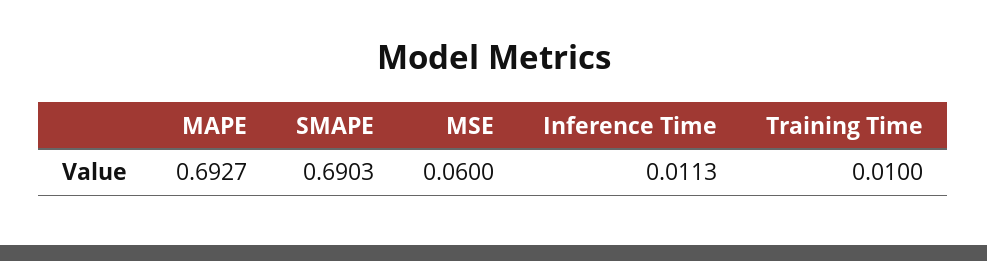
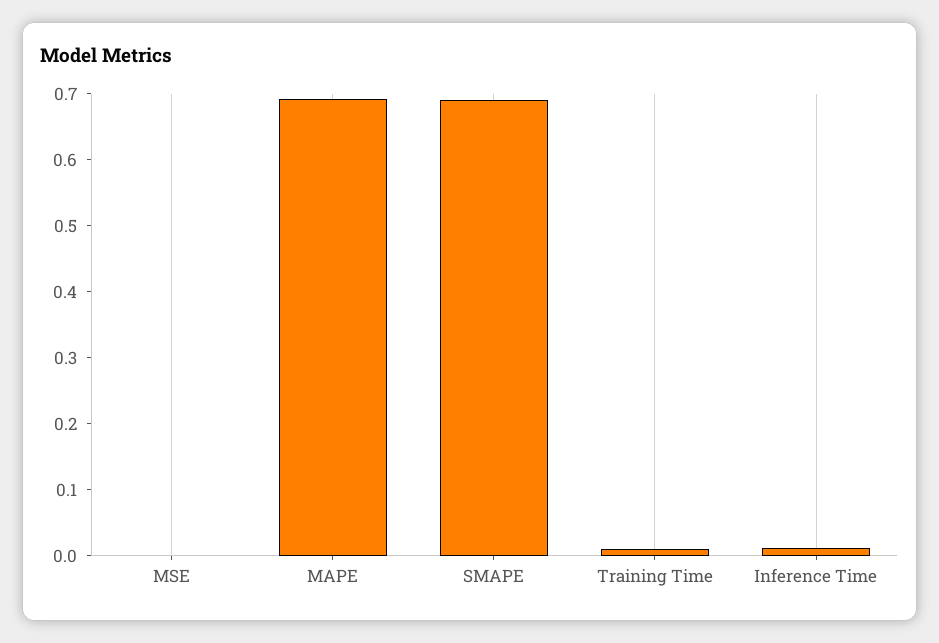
  {
    "MAPE": 0.6927,
    "SMAPE": 0.6903,
-   "MSE": 0.06,
+   "MSE": 0,
    "Inference Time": 0.0113,
    "Training Time": 0.01
  }

